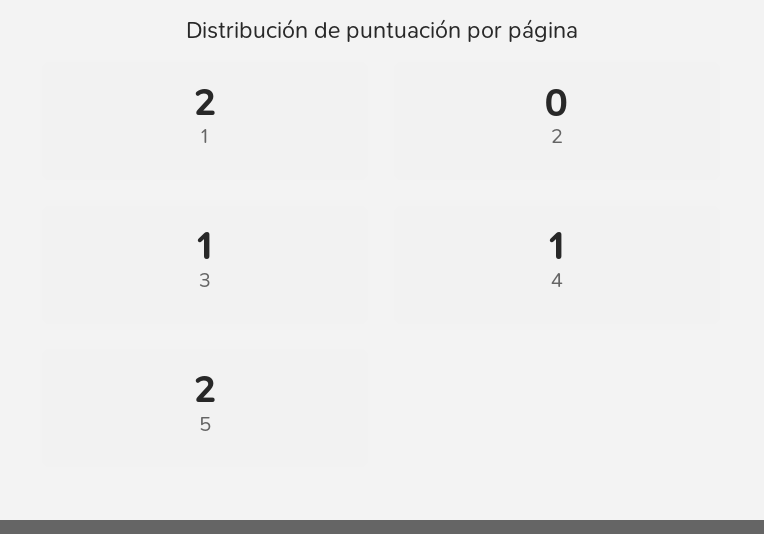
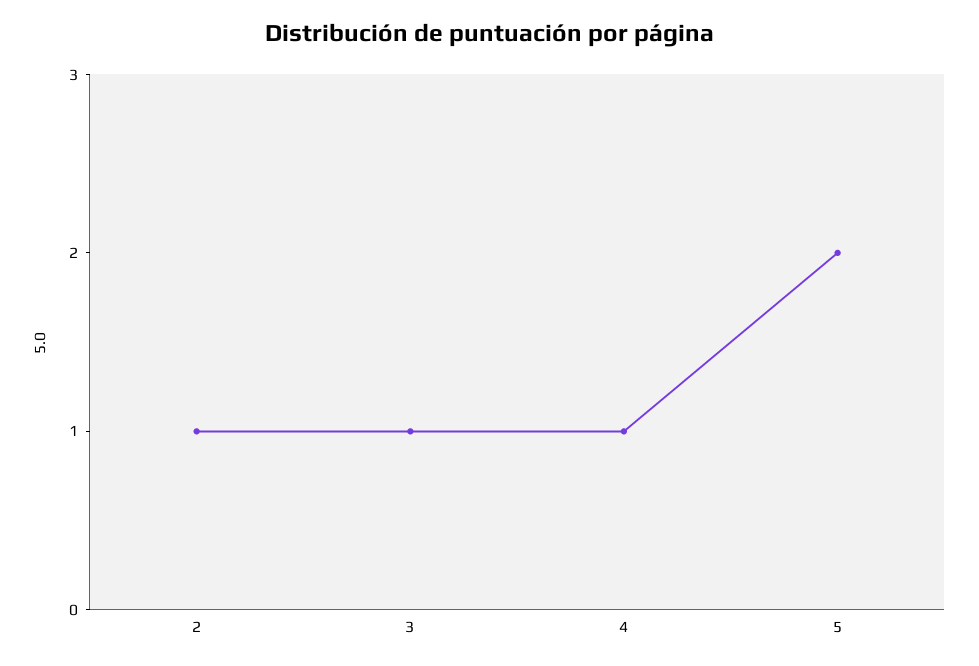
  {
-   "1": 2,
-   "2": 0,
+   "2": 1,
    "3": 1,
    "4": 1,
    "5": 2
  }

